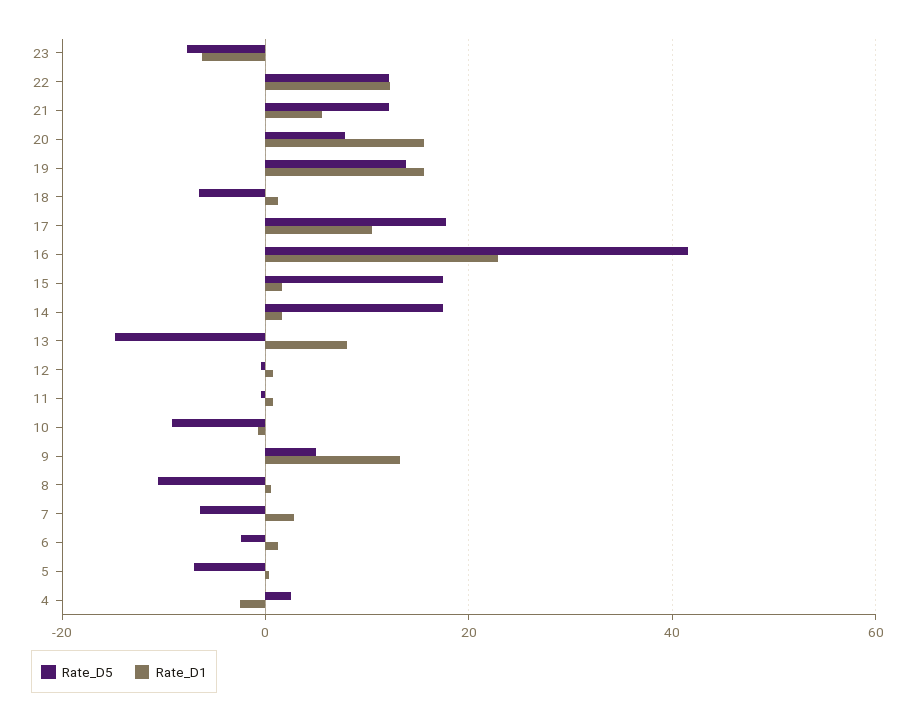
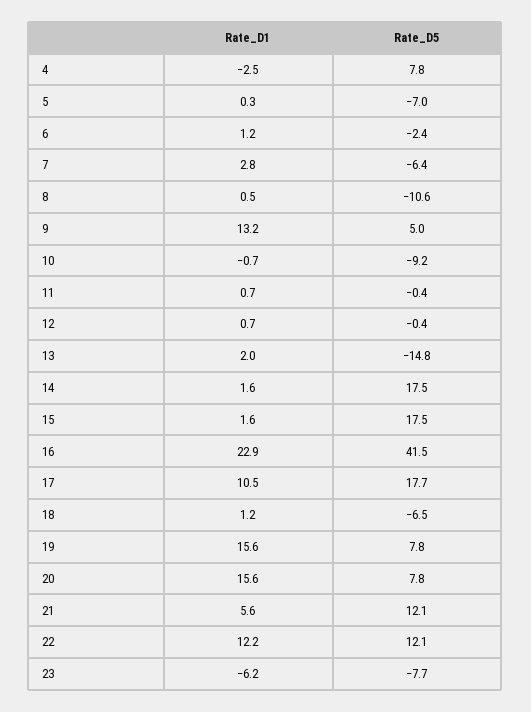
  {
    "Rate_D5": {
      "23": -7.7,
      "22": 12.1,
      "21": 12.1,
      "20": 7.8,
-     "19": 14,
+     "19": 7.8,
      "18": -6.5,
      "17": 17.7,
      "16": 41.5,
      "15": 17.5,
      "14": 17.5,
      "13": -14.8,
      "12": -0.4,
      "11": -0.4,
      "10": -9.2,
      "9": 5,
      "8": -10.6,
      "7": -6.4,
      "6": -2.4,
      "5": -7,
-     "4": 2
+     "4": 7.8
    },
    "Rate_D1": {
      "23": -6.2,
      "22": 12.2,
      "21": 5.6,
      "20": 15.6,
      "19": 15.6,
      "18": 1.2,
      "17": 10.5,
      "16": 22.9,
      "15": 1.6,
      "14": 1.6,
-     "13": 8,
+     "13": 2,
      "12": 0.7,
      "11": 0.7,
      "10": -0.7,
      "9": 13.2,
      "8": 0.5,
      "7": 2.8,
      "6": 1.2,
      "5": 0.3,
      "4": -2.5
    }
  }

